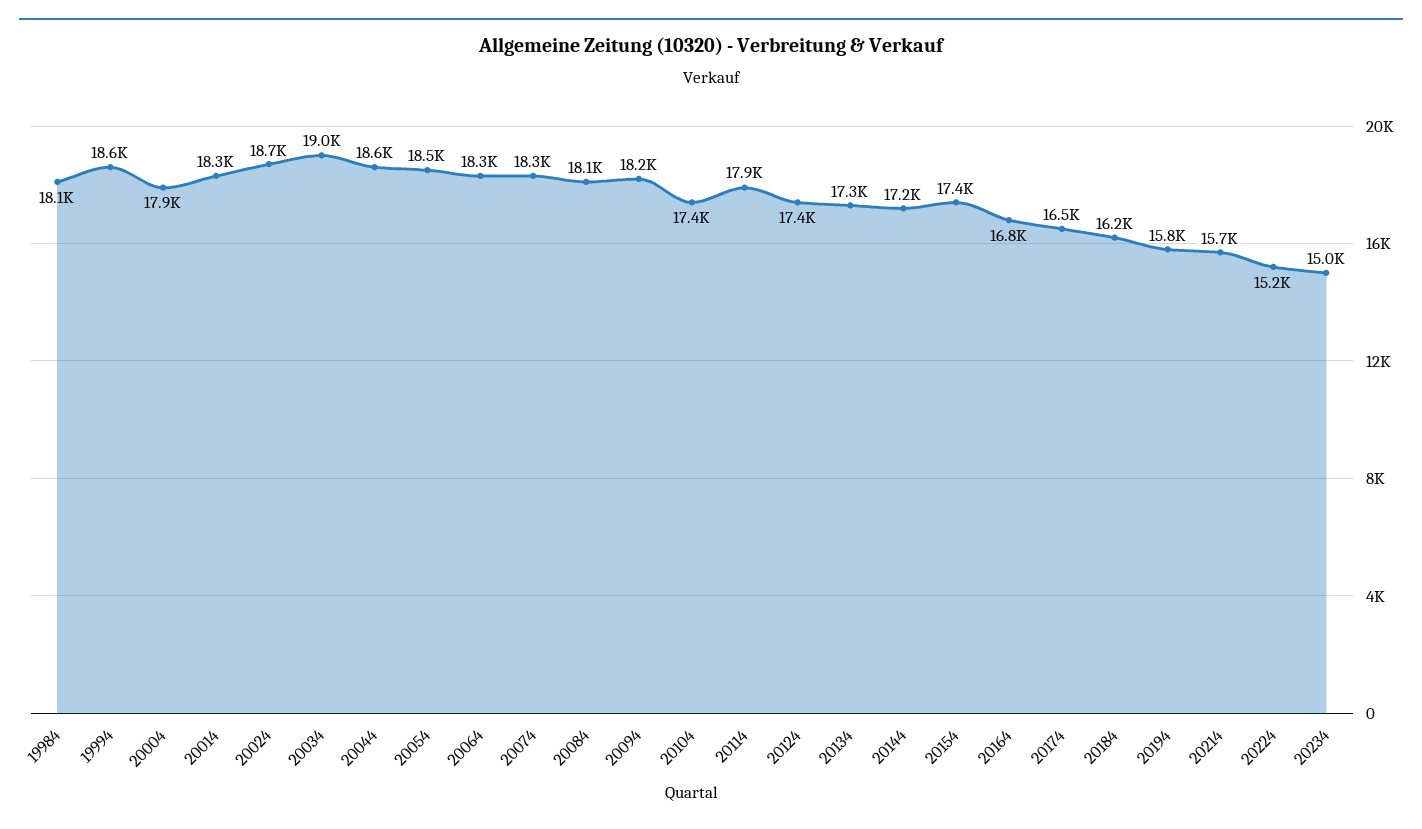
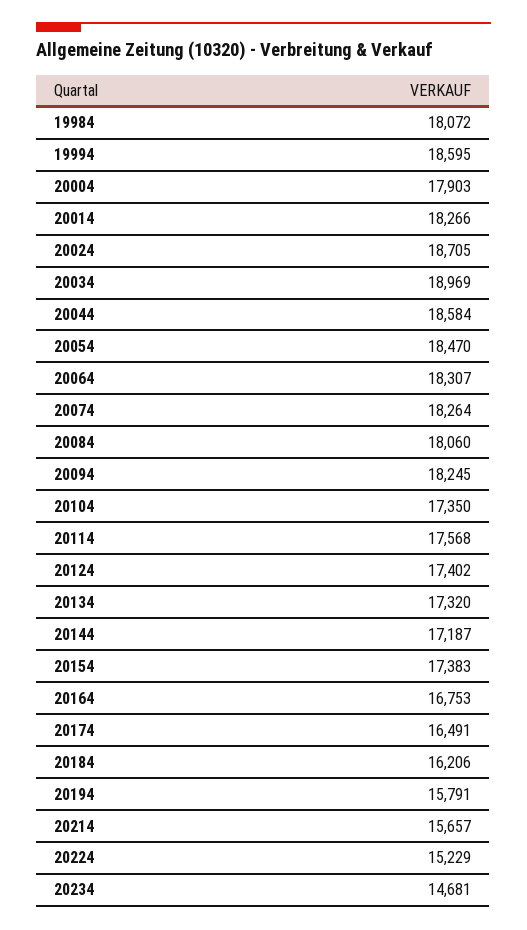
  {
    "19984": 18072,
    "19994": 18595,
    "20004": 17903,
    "20014": 18266,
    "20024": 18705,
    "20034": 18969,
    "20044": 18584,
    "20054": 18470,
    "20064": 18307,
    "20074": 18264,
    "20084": 18060,
    "20094": 18245,
    "20104": 17350,
-   "20114": 17900,
+   "20114": 17568,
    "20124": 17402,
    "20134": 17320,
    "20144": 17187,
    "20154": 17383,
    "20164": 16753,
    "20174": 16491,
    "20184": 16206,
    "20194": 15791,
    "20214": 15657,
    "20224": 15229,
-   "20234": 15000
+   "20234": 14681
  }

